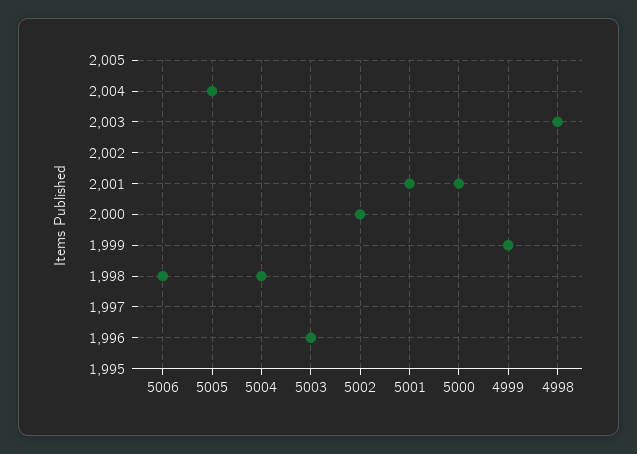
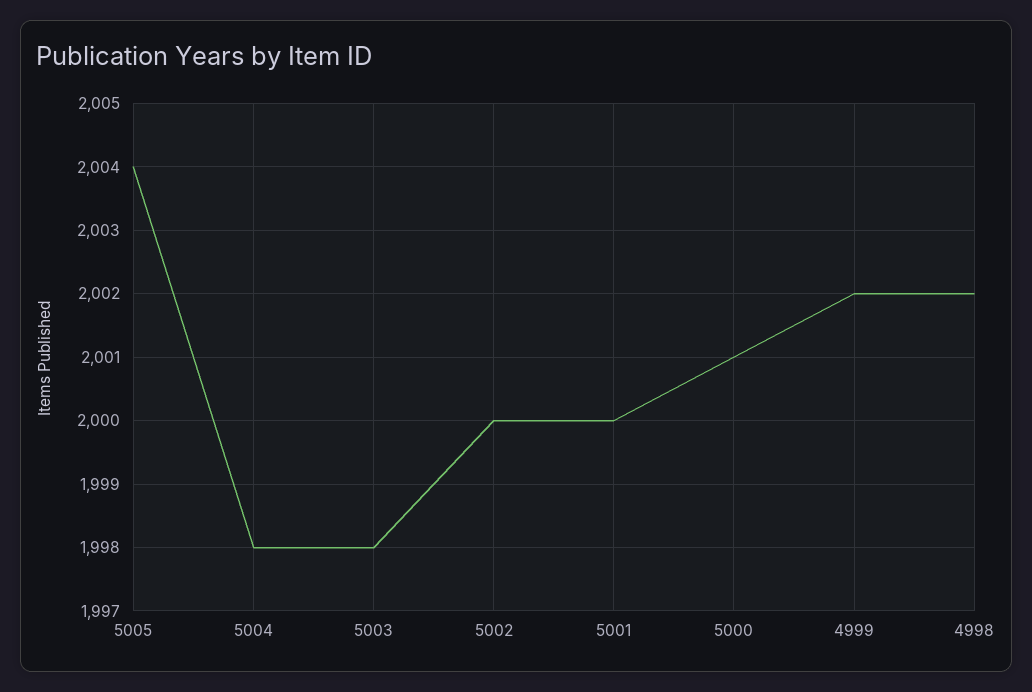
  {
-   "5006": 1998,
    "5005": 2004,
    "5004": 1998,
-   "5003": 1996,
+   "5003": 1998,
    "5002": 2000,
-   "5001": 2001,
+   "5001": 2000,
    "5000": 2001,
-   "4999": 1999,
+   "4999": 2002,
-   "4998": 2003
+   "4998": 2002
  }

